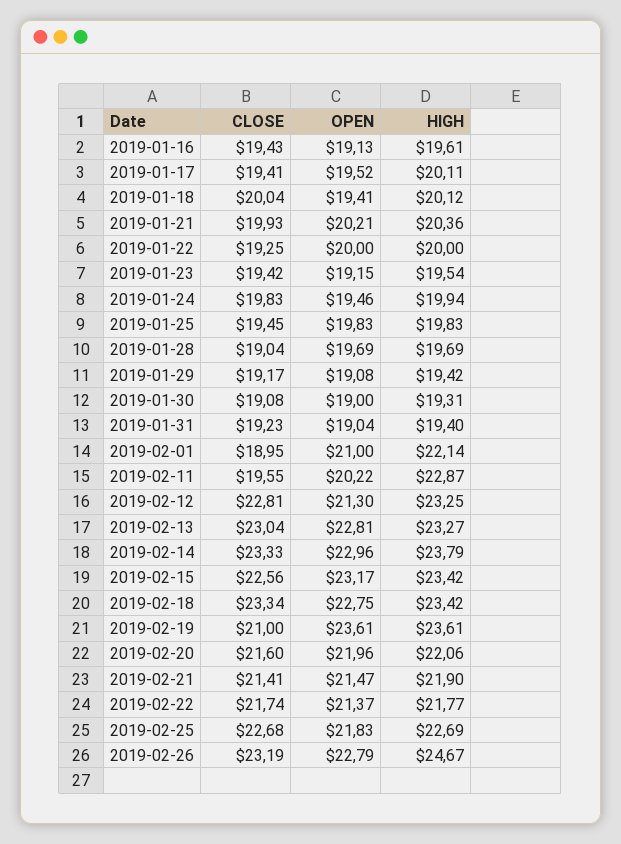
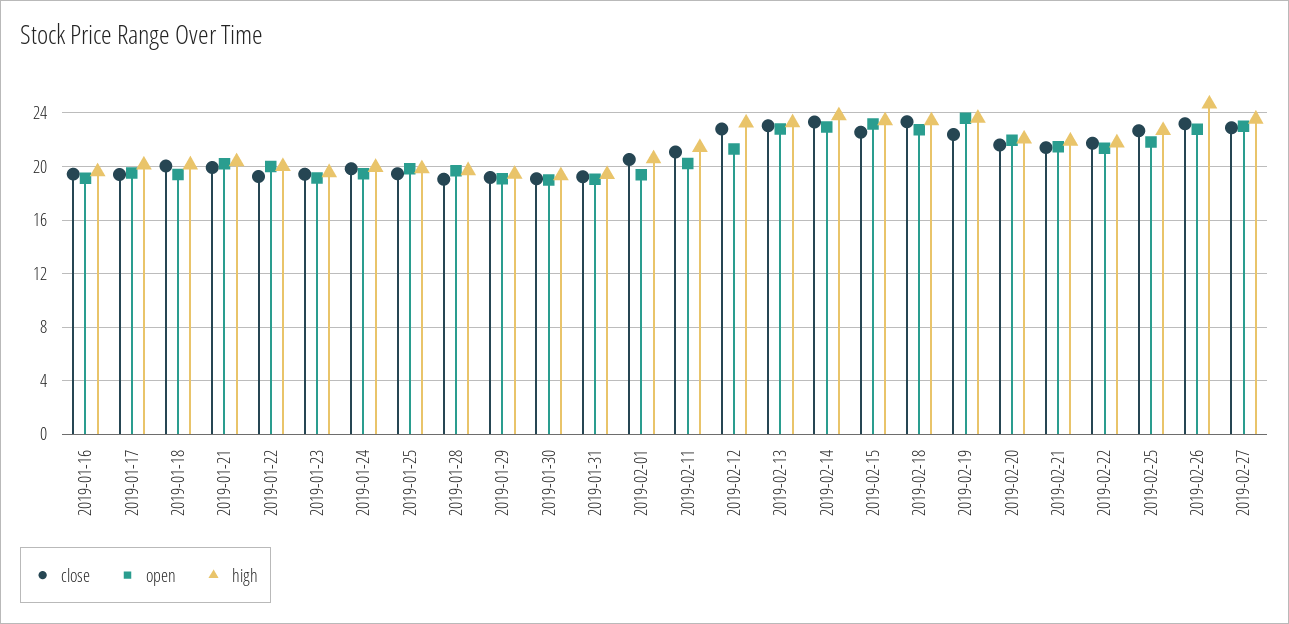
  {
    "CLOSE": {
      "2019-01-16": 19.43,
      "2019-01-17": 19.41,
      "2019-01-18": 20.04,
      "2019-01-21": 19.93,
      "2019-01-22": 19.25,
      "2019-01-23": 19.42,
      "2019-01-24": 19.83,
      "2019-01-25": 19.45,
      "2019-01-28": 19.04,
      "2019-01-29": 19.17,
      "2019-01-30": 19.08,
      "2019-01-31": 19.23,
-     "2019-02-01": 18.95,
+     "2019-02-01": 20.5,
-     "2019-02-11": 19.55,
+     "2019-02-11": 21,
      "2019-02-12": 22.81,
      "2019-02-13": 23.04,
      "2019-02-14": 23.33,
      "2019-02-15": 22.56,
      "2019-02-18": 23.34,
-     "2019-02-19": 21,
+     "2019-02-19": 22.5,
      "2019-02-20": 21.6,
      "2019-02-21": 21.41,
      "2019-02-22": 21.74,
      "2019-02-25": 22.68,
-     "2019-02-26": 23.19
+     "2019-02-26": 23.19,
+     "2019-02-27": 23
    },
    "OPEN": {
      "2019-01-16": 19.13,
      "2019-01-17": 19.52,
      "2019-01-18": 19.41,
      "2019-01-21": 20.21,
      "2019-01-22": 20,
      "2019-01-23": 19.15,
      "2019-01-24": 19.46,
      "2019-01-25": 19.83,
      "2019-01-28": 19.69,
      "2019-01-29": 19.08,
      "2019-01-30": 19,
      "2019-01-31": 19.04,
-     "2019-02-01": 21,
+     "2019-02-01": 19.5,
      "2019-02-11": 20.22,
      "2019-02-12": 21.3,
      "2019-02-13": 22.81,
      "2019-02-14": 22.96,
      "2019-02-15": 23.17,
      "2019-02-18": 22.75,
      "2019-02-19": 23.61,
      "2019-02-20": 21.96,
      "2019-02-21": 21.47,
      "2019-02-22": 21.37,
      "2019-02-25": 21.83,
-     "2019-02-26": 22.79
+     "2019-02-26": 22.79,
+     "2019-02-27": 23
    },
    "HIGH": {
      "2019-01-16": 19.61,
      "2019-01-17": 20.11,
      "2019-01-18": 20.12,
      "2019-01-21": 20.36,
      "2019-01-22": 20,
      "2019-01-23": 19.54,
      "2019-01-24": 19.94,
      "2019-01-25": 19.83,
      "2019-01-28": 19.69,
      "2019-01-29": 19.42,
      "2019-01-30": 19.31,
      "2019-01-31": 19.4,
-     "2019-02-01": 22.14,
+     "2019-02-01": 20.5,
-     "2019-02-11": 22.87,
+     "2019-02-11": 21.5,
      "2019-02-12": 23.25,
      "2019-02-13": 23.27,
      "2019-02-14": 23.79,
      "2019-02-15": 23.42,
      "2019-02-18": 23.42,
      "2019-02-19": 23.61,
      "2019-02-20": 22.06,
      "2019-02-21": 21.9,
      "2019-02-22": 21.77,
      "2019-02-25": 22.69,
-     "2019-02-26": 24.67
+     "2019-02-26": 24.67,
+     "2019-02-27": 23.5
    }
  }

